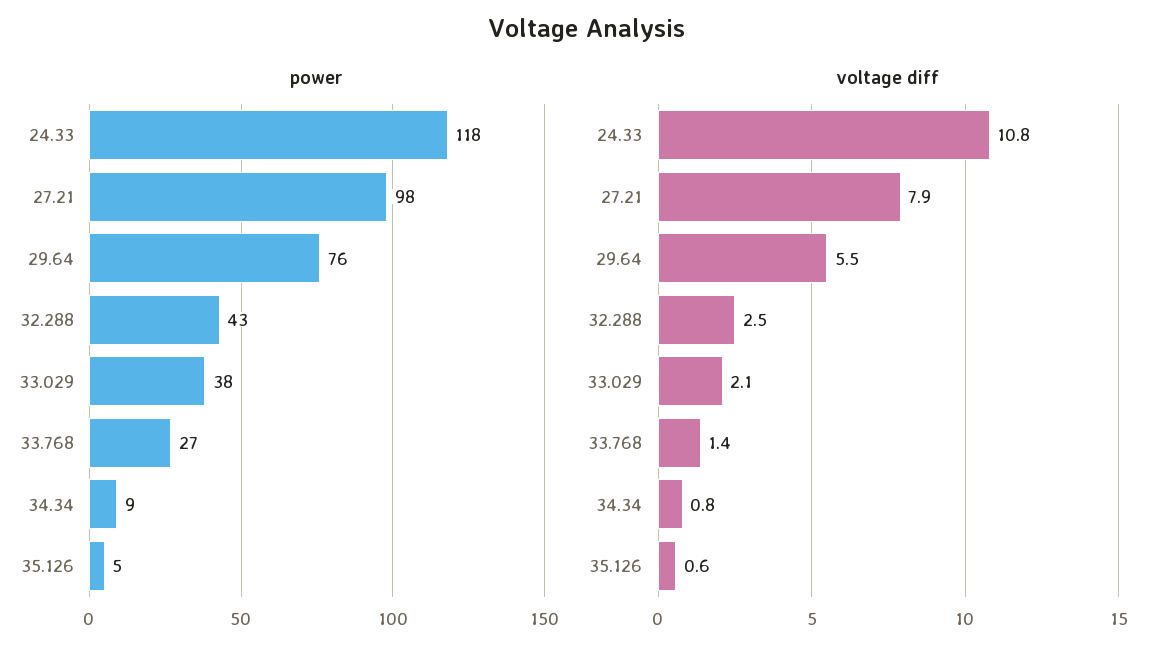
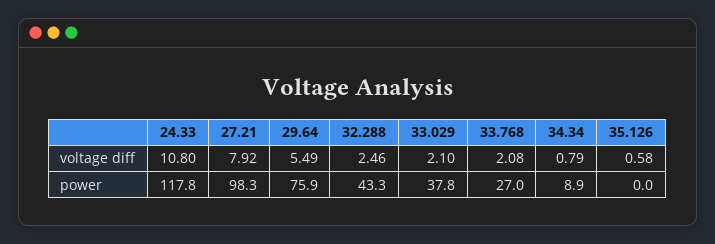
  {
    "power": {
      "24.33": 117.8,
      "27.21": 98.3,
      "29.64": 75.9,
      "32.288": 43.3,
      "33.029": 37.8,
      "33.768": 27,
      "34.34": 8.9,
-     "35.126": 5
+     "35.126": 0
    },
    "voltage diff": {
      "24.33": 10.8,
      "27.21": 7.92,
      "29.64": 5.49,
      "32.288": 2.46,
      "33.029": 2.1,
-     "33.768": 1.4,
+     "33.768": 2.08,
      "34.34": 0.79,
      "35.126": 0.58
    }
  }

